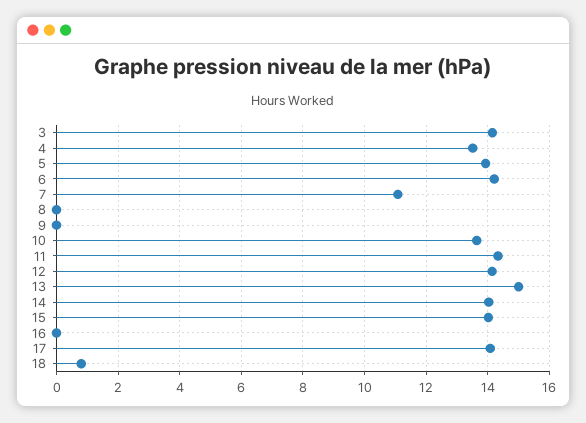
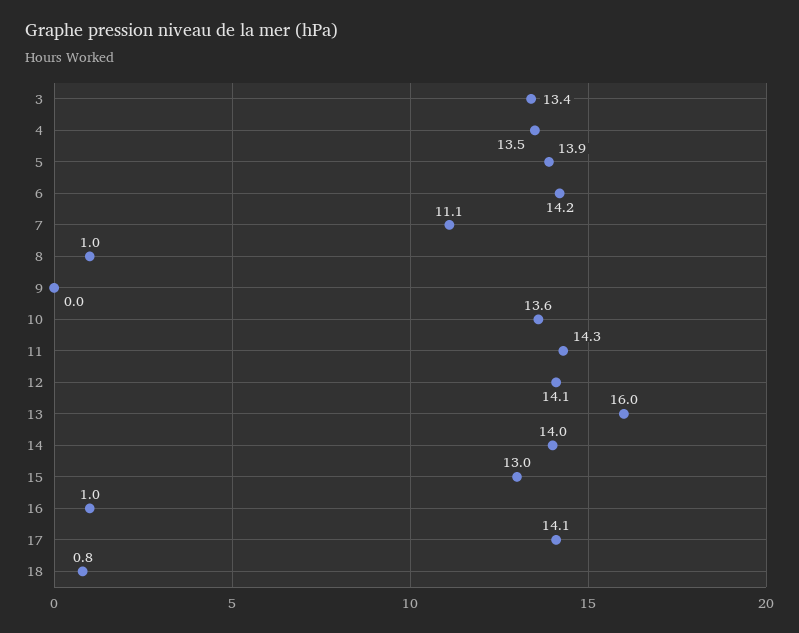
  {
-   "3": 14.2,
+   "3": 13.4,
    "4": 13.5,
    "5": 13.9,
    "6": 14.2,
    "7": 11.1,
-   "8": 0,
+   "8": 1,
    "9": 0,
    "10": 13.6,
    "11": 14.3,
    "12": 14.1,
-   "13": 15,
+   "13": 16,
    "14": 14,
-   "15": 14,
+   "15": 13,
-   "16": 0,
+   "16": 1,
    "17": 14.1,
    "18": 0.8
  }

